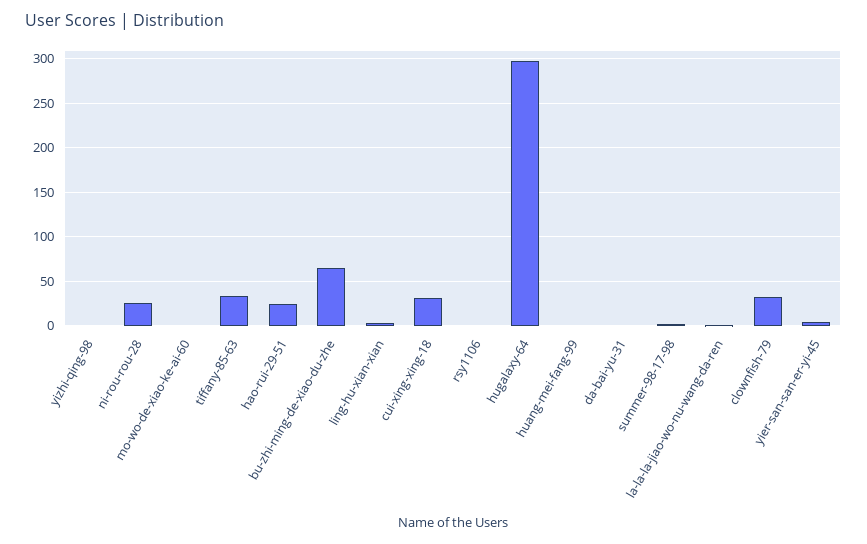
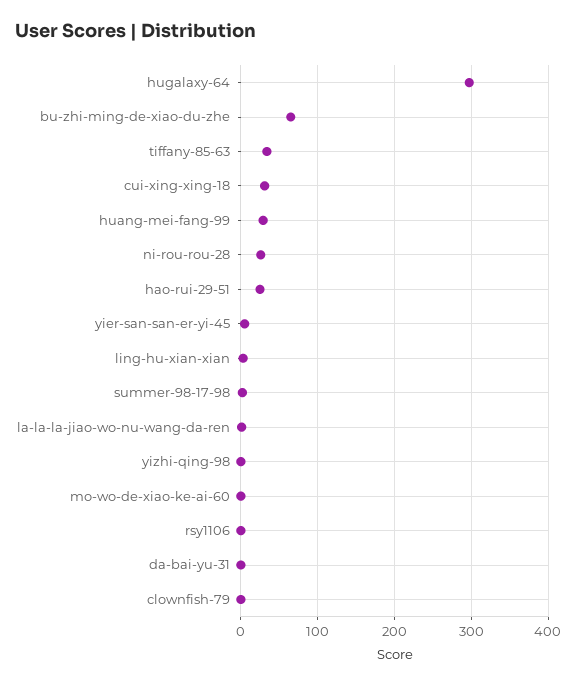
  {
    "yizhi-qing-98": 0,
    "ni-rou-rou-28": 30,
    "mo-wo-de-xiao-ke-ai-60": 0,
    "tiffany-85-63": 30,
    "hao-rui-29-51": 30,
    "bu-zhi-ming-de-xiao-du-zhe": 70,
    "ling-hu-xian-xian": 0,
    "cui-xing-xing-18": 30,
    "rsy1106": 0,
    "hugalaxy-64": 300,
-   "huang-mei-fang-99": 0,
+   "huang-mei-fang-99": 30,
    "da-bai-yu-31": 0,
    "summer-98-17-98": 0,
    "la-la-la-jiao-wo-nu-wang-da-ren": 0,
-   "clownfish-79": 30,
+   "clownfish-79": 0,
    "yier-san-san-er-yi-45": 10
  }

